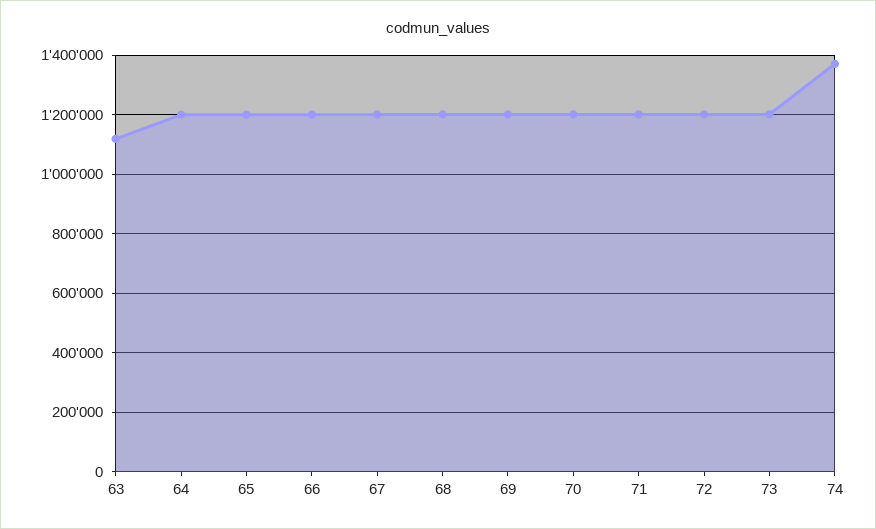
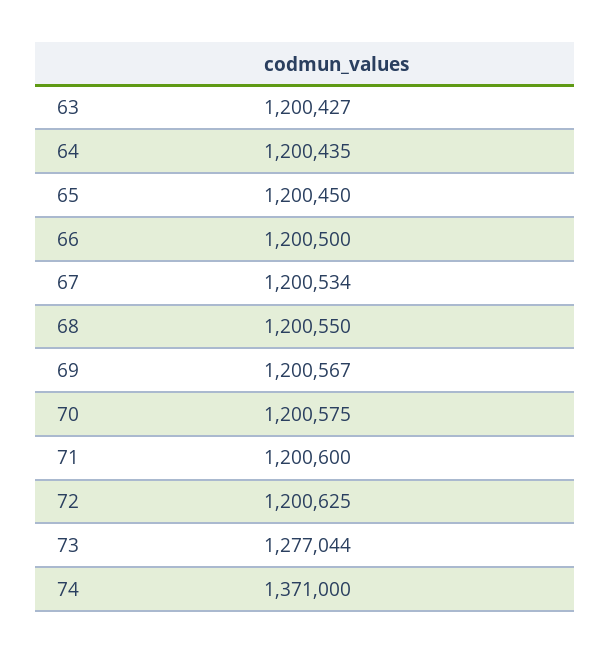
  {
-   "63": 1125000,
+   "63": 1200427,
    "64": 1200435,
    "65": 1200450,
    "66": 1200500,
    "67": 1200534,
    "68": 1200550,
    "69": 1200567,
    "70": 1200575,
    "71": 1200600,
    "72": 1200625,
-   "73": 1200000,
+   "73": 1277044,
    "74": 1371000
  }

